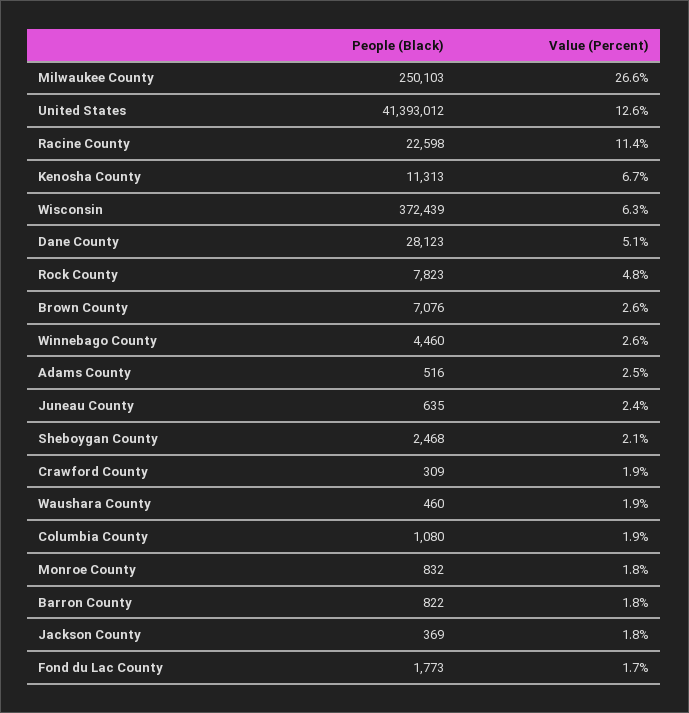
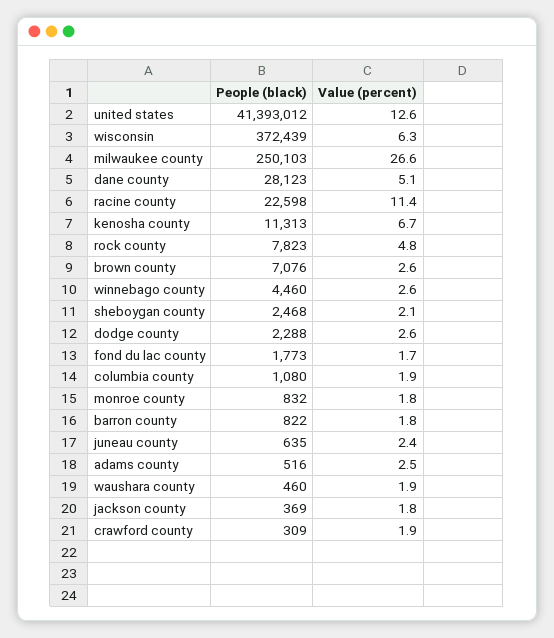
  {
    "People (Black)": {
      "Milwaukee County": 250103,
      "United States": 41393012,
      "Racine County": 22598,
      "Kenosha County": 11313,
      "Wisconsin": 372439,
      "Dane County": 28123,
      "Rock County": 7823,
      "Brown County": 7076,
      "Winnebago County": 4460,
      "Adams County": 516,
      "Juneau County": 635,
      "Sheboygan County": 2468,
      "Crawford County": 309,
      "Waushara County": 460,
      "Columbia County": 1080,
      "Monroe County": 832,
      "Barron County": 822,
      "Jackson County": 369,
-     "Fond du Lac County": 1773
+     "Fond du Lac County": 1773,
+     "dodge county": 2288
    },
    "Value (Percent)": {
      "Milwaukee County": 26.6,
      "United States": 12.6,
      "Racine County": 11.4,
      "Kenosha County": 6.7,
      "Wisconsin": 6.3,
      "Dane County": 5.1,
      "Rock County": 4.8,
      "Brown County": 2.6,
      "Winnebago County": 2.6,
      "Adams County": 2.5,
      "Juneau County": 2.4,
      "Sheboygan County": 2.1,
      "Crawford County": 1.9,
      "Waushara County": 1.9,
      "Columbia County": 1.9,
      "Monroe County": 1.8,
      "Barron County": 1.8,
      "Jackson County": 1.8,
-     "Fond du Lac County": 1.7
+     "Fond du Lac County": 1.7,
+     "dodge county": 2.6
    }
  }

